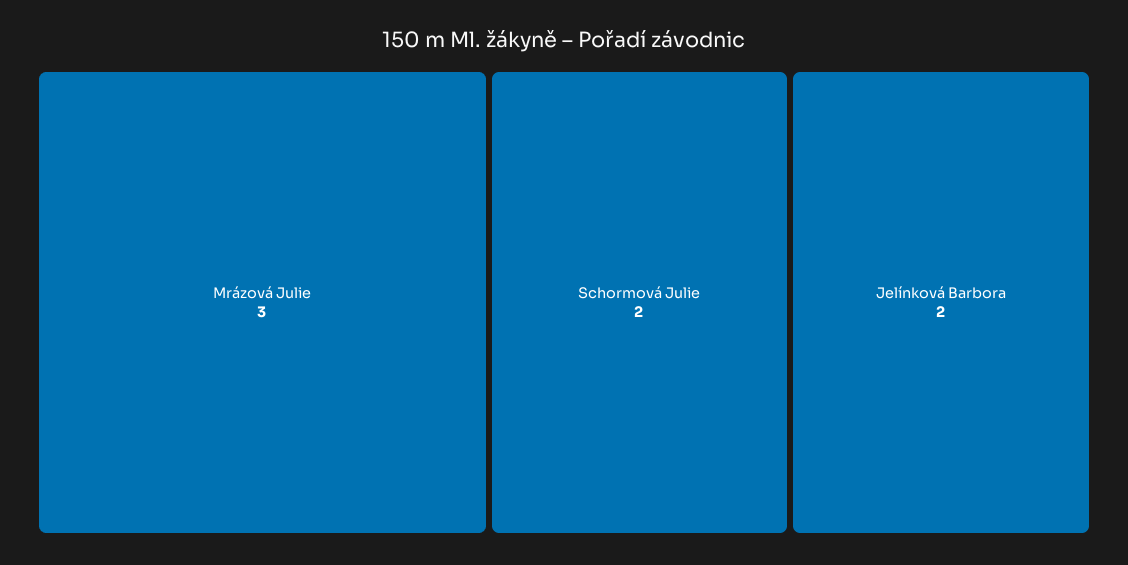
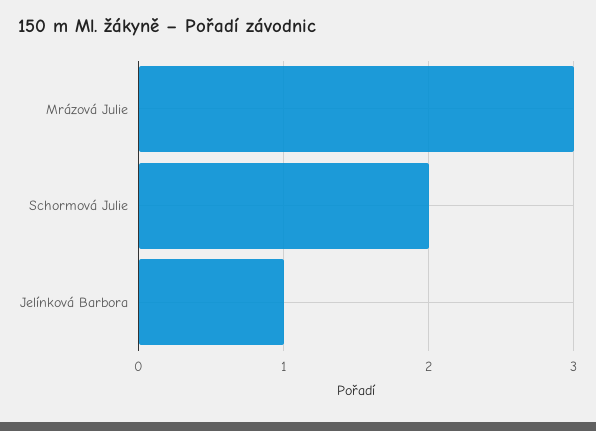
  {
    "Mrázová Julie": 3,
    "Schormová Julie": 2,
-   "Jelínková Barbora": 2
+   "Jelínková Barbora": 1
  }

